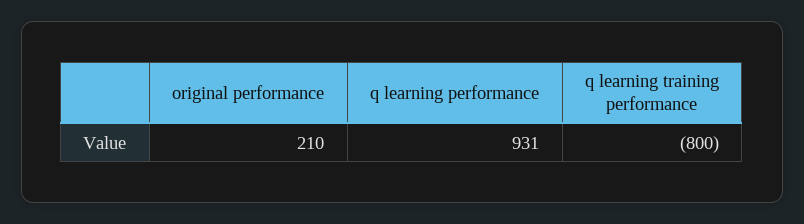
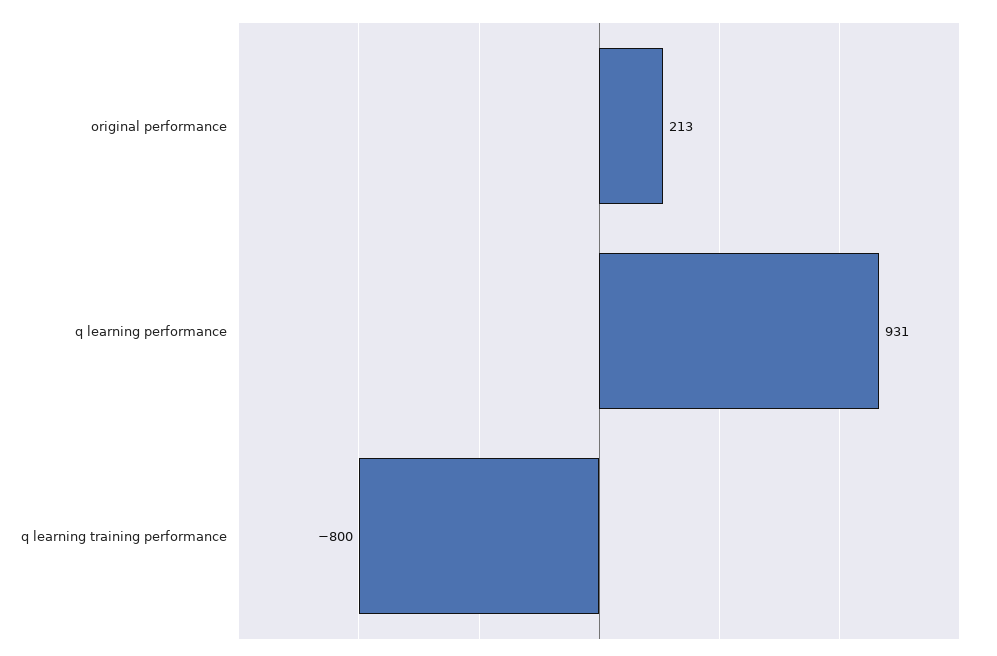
  {
-   "original performance": 210,
+   "original performance": 213,
    "q learning performance": 931,
    "q learning training performance": -800
  }

